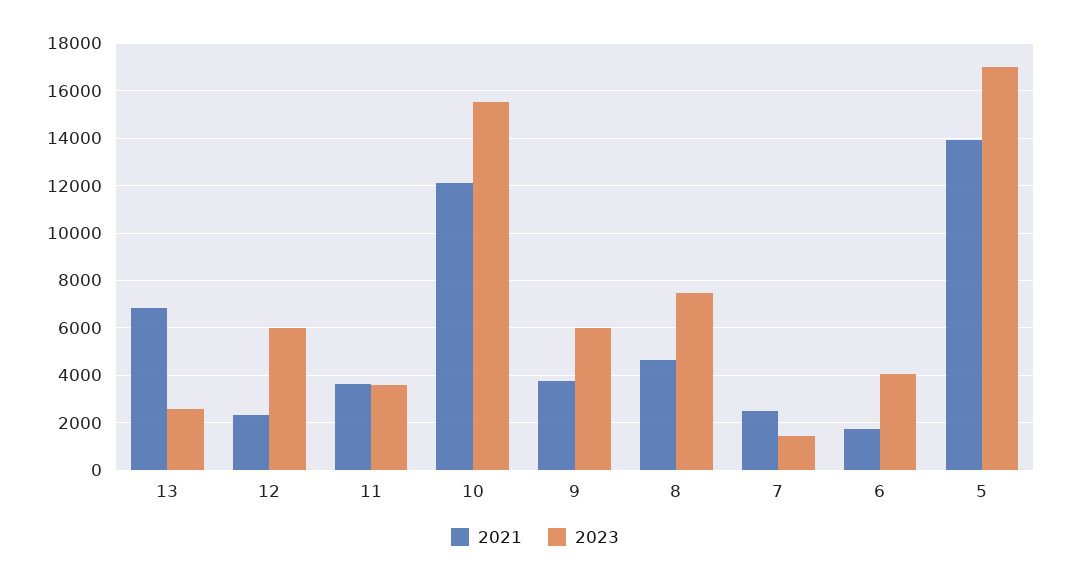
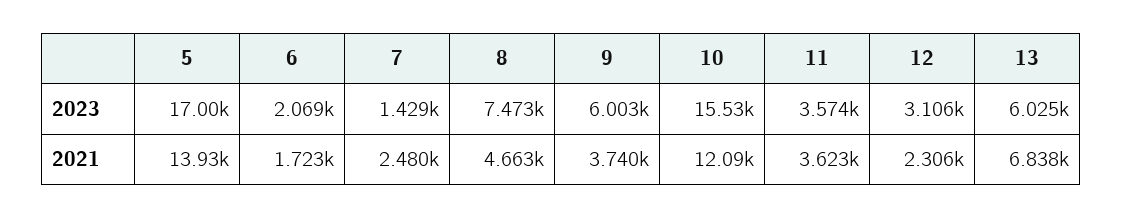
  {
    "2021": {
      "13": 6838,
      "12": 2306,
      "11": 3623,
      "10": 12090,
      "9": 3740,
      "8": 4663,
      "7": 2480,
      "6": 1723,
      "5": 13930
    },
    "2023": {
-     "13": 2500,
+     "13": 6025,
-     "12": 6000,
+     "12": 3106,
      "11": 3574,
      "10": 15530,
      "9": 6003,
      "8": 7473,
      "7": 1429,
-     "6": 4000,
+     "6": 2069,
      "5": 17000
    }
  }

